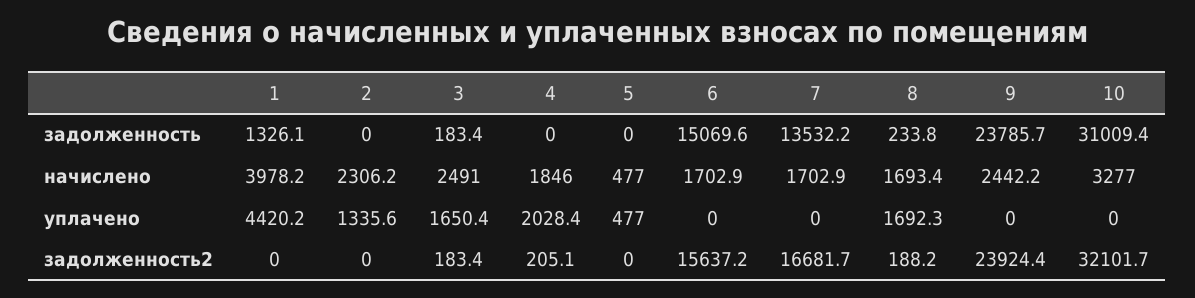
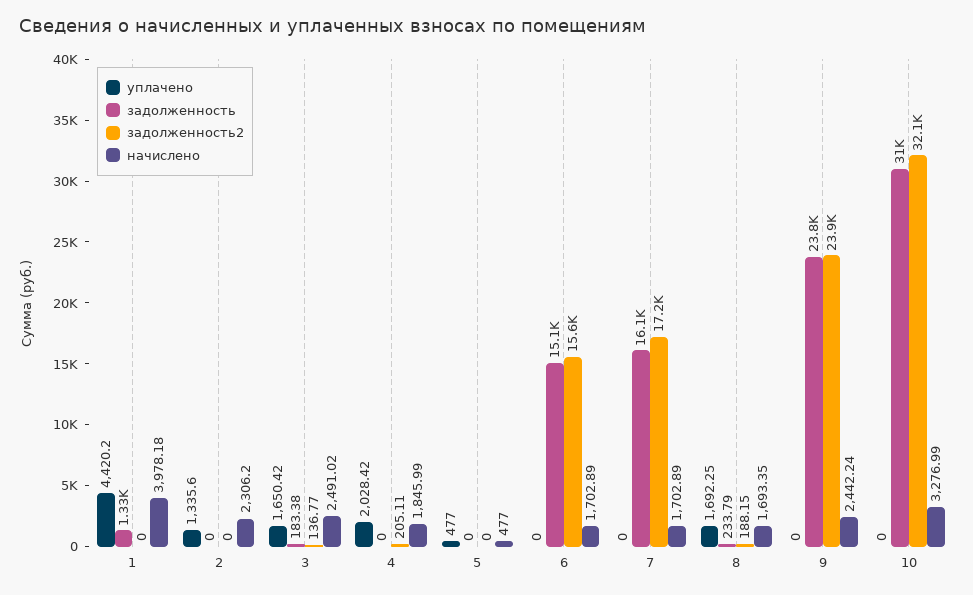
  {
    "задолженность": {
      "1": 1326.1,
      "2": 0,
      "3": 183.38,
      "4": 0,
      "5": 0,
      "6": 15069.6,
-     "7": 13532.2,
+     "7": 16100,
      "8": 233.79,
      "9": 23785.7,
      "10": 31009.4
    },
    "начислено": {
      "1": 3978.18,
      "2": 2306.2,
      "3": 2491.02,
      "4": 1845.99,
      "5": 477,
      "6": 1702.89,
      "7": 1702.89,
      "8": 1693.35,
      "9": 2442.24,
      "10": 3276.99
    },
    "уплачено": {
      "1": 4420.2,
      "2": 1335.6,
      "3": 1650.42,
      "4": 2028.42,
      "5": 477,
      "6": 0,
      "7": 0,
      "8": 1692.25,
      "9": 0,
      "10": 0
    },
    "задолженность2": {
      "1": 0,
      "2": 0,
-     "3": 183.4,
+     "3": 136.77,
      "4": 205.11,
      "5": 0,
      "6": 15637.2,
-     "7": 16681.7,
+     "7": 17200,
      "8": 188.15,
      "9": 23924.4,
      "10": 32101.7
    }
  }

